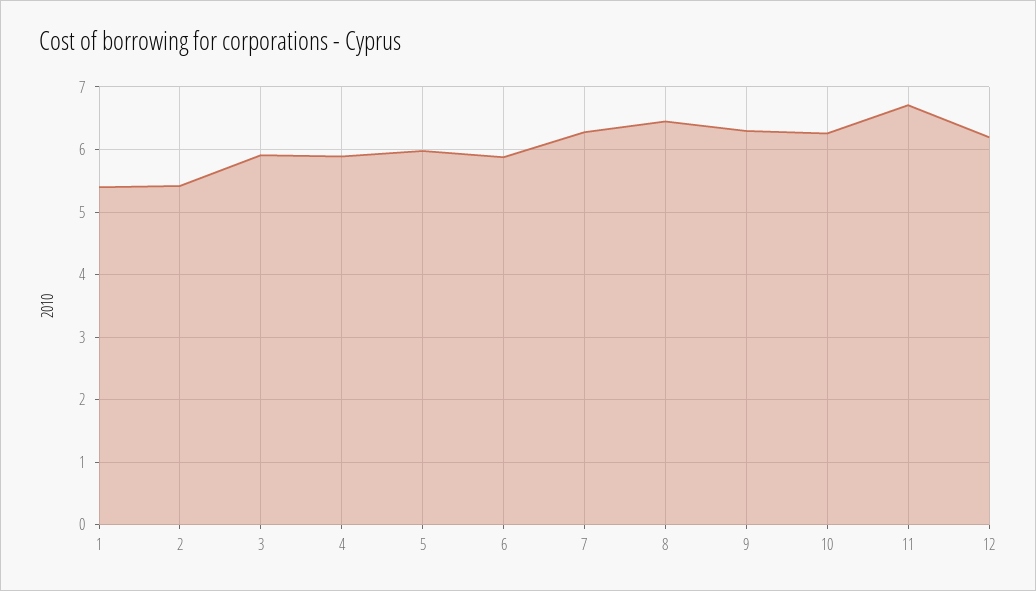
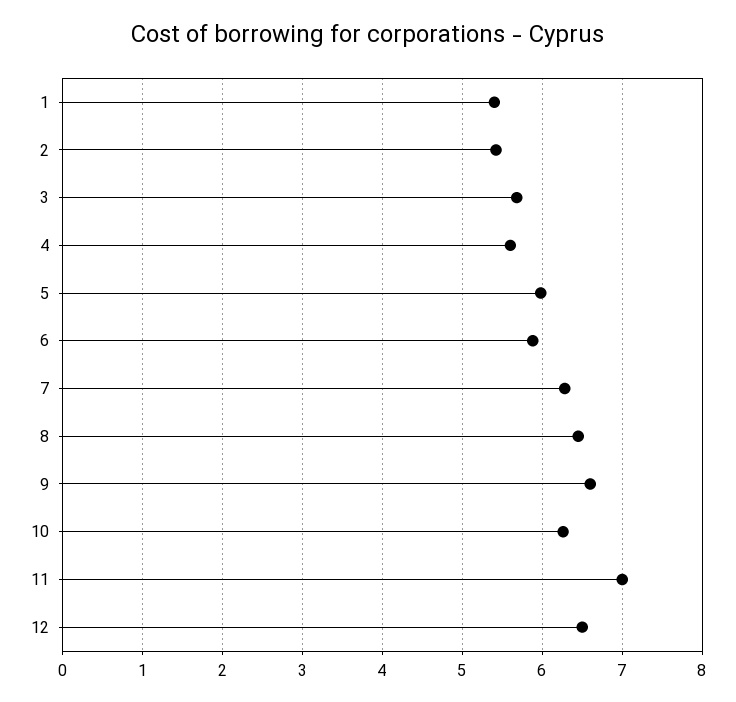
  {
    "1": 5.4,
    "2": 5.4,
-   "3": 5.9,
+   "3": 5.7,
-   "4": 5.9,
+   "4": 5.6,
    "5": 6,
    "6": 5.9,
    "7": 6.3,
    "8": 6.5,
-   "9": 6.3,
+   "9": 6.6,
    "10": 6.3,
-   "11": 6.7,
+   "11": 7,
-   "12": 6.2
+   "12": 6.5
  }

